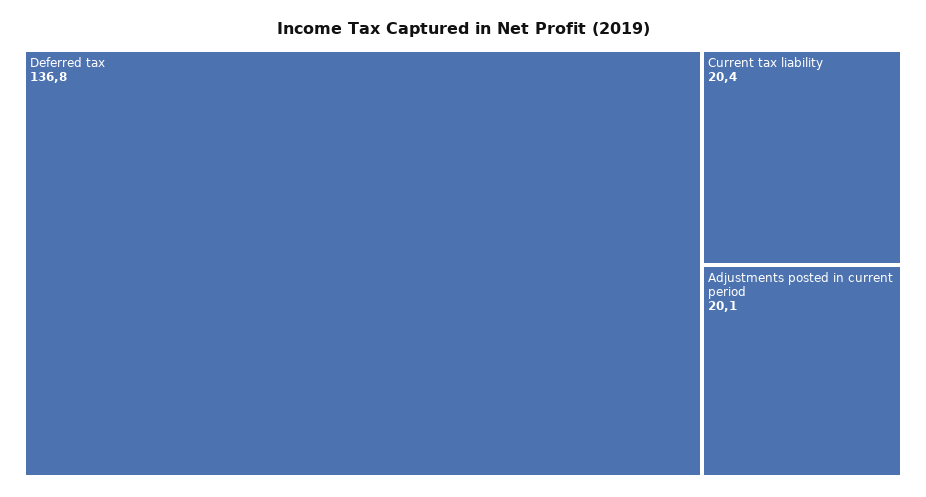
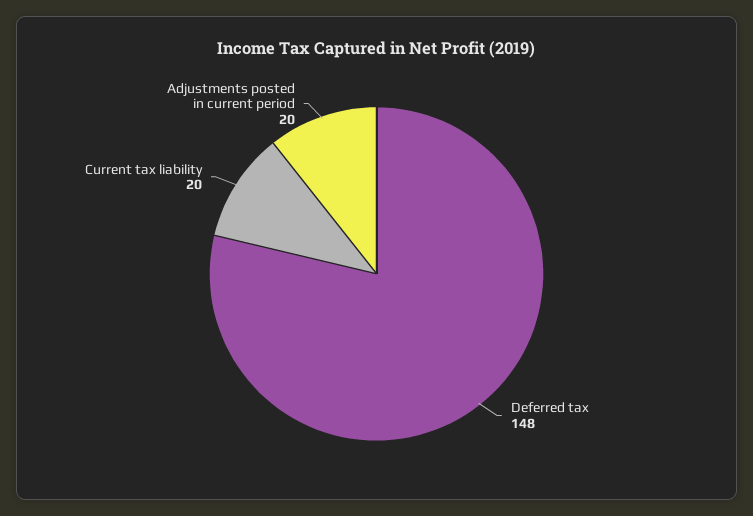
  {
-   "Deferred tax": 136.8,
+   "Deferred tax": 148,
    "Current tax liability": 20.4,
    "Adjustments posted in current period": 20.1
  }

